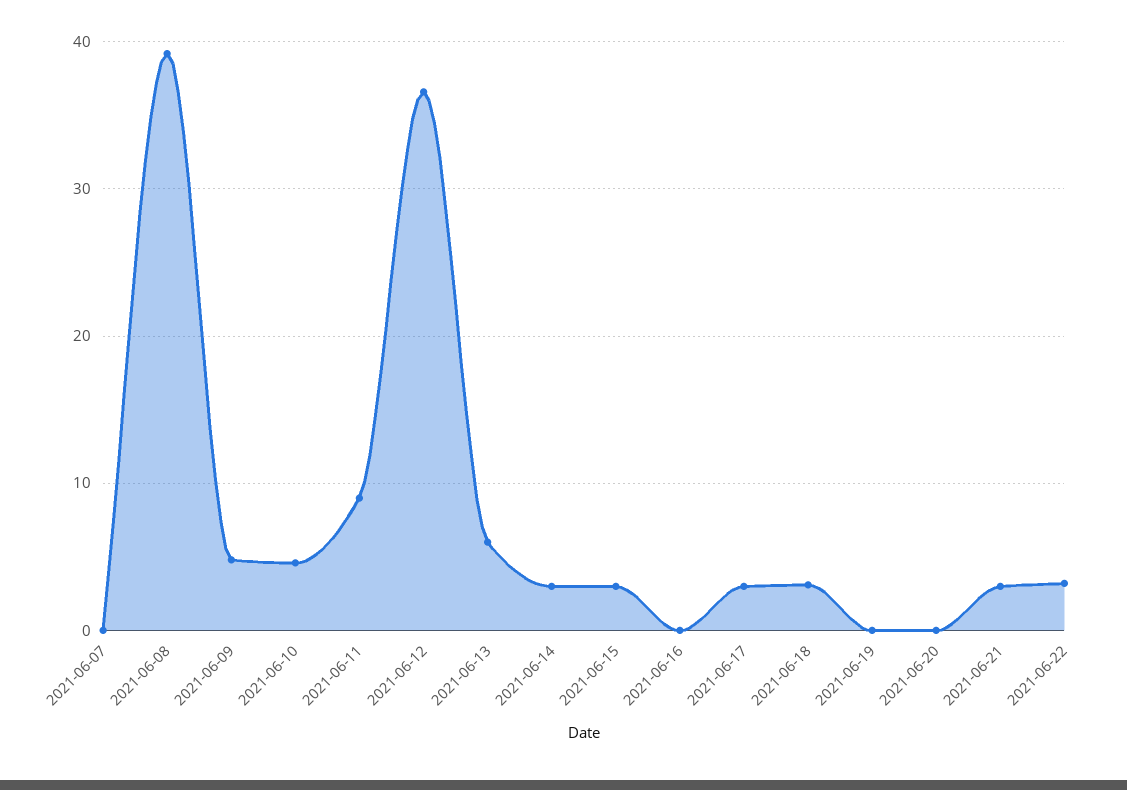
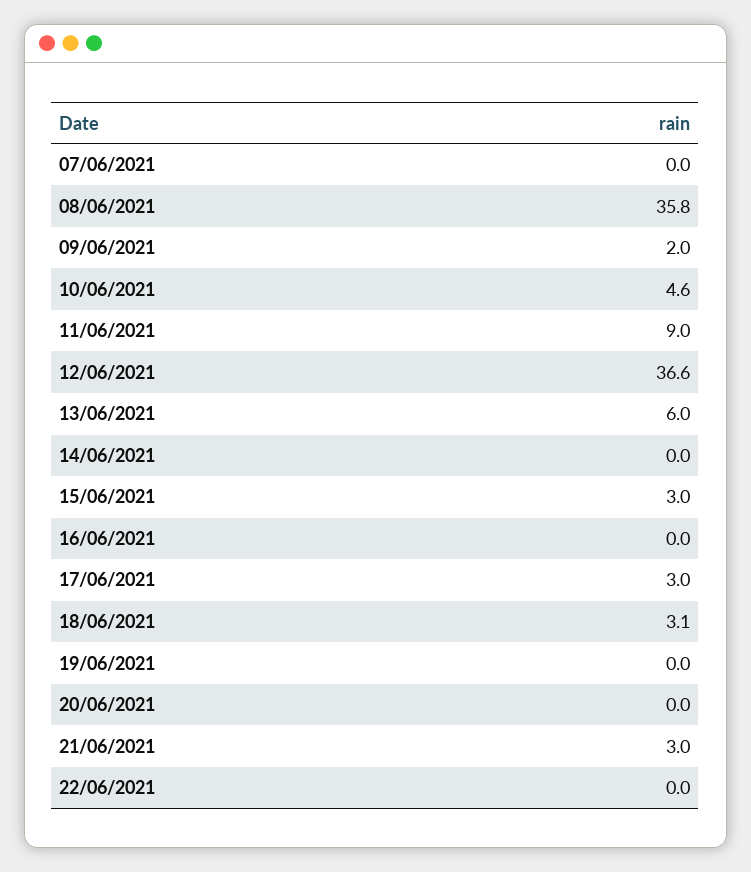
  {
    "2021-06-07": 0,
-   "2021-06-08": 39,
+   "2021-06-08": 35.8,
-   "2021-06-09": 5,
+   "2021-06-09": 2,
    "2021-06-10": 4.6,
    "2021-06-11": 9,
    "2021-06-12": 36.6,
    "2021-06-13": 6,
-   "2021-06-14": 3,
+   "2021-06-14": 0,
    "2021-06-15": 3,
    "2021-06-16": 0,
    "2021-06-17": 3,
    "2021-06-18": 3.1,
    "2021-06-19": 0,
    "2021-06-20": 0,
    "2021-06-21": 3,
-   "2021-06-22": 3
+   "2021-06-22": 0
  }

